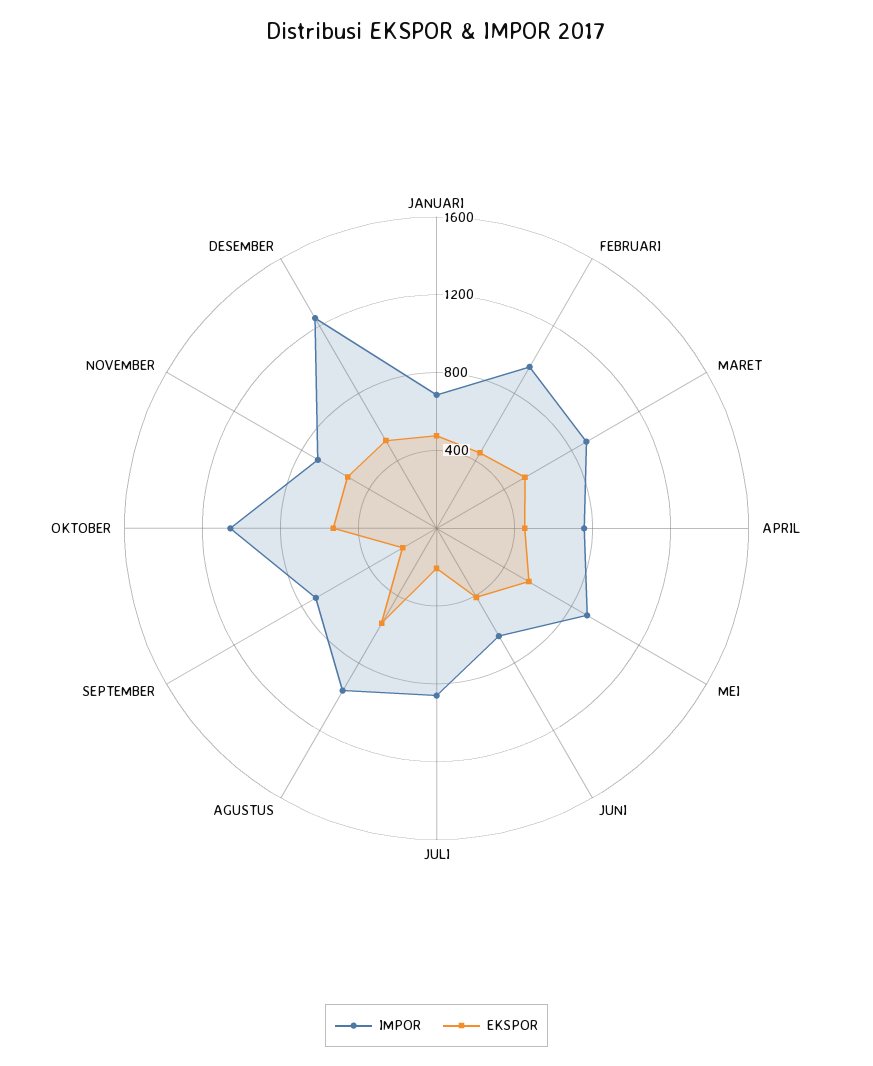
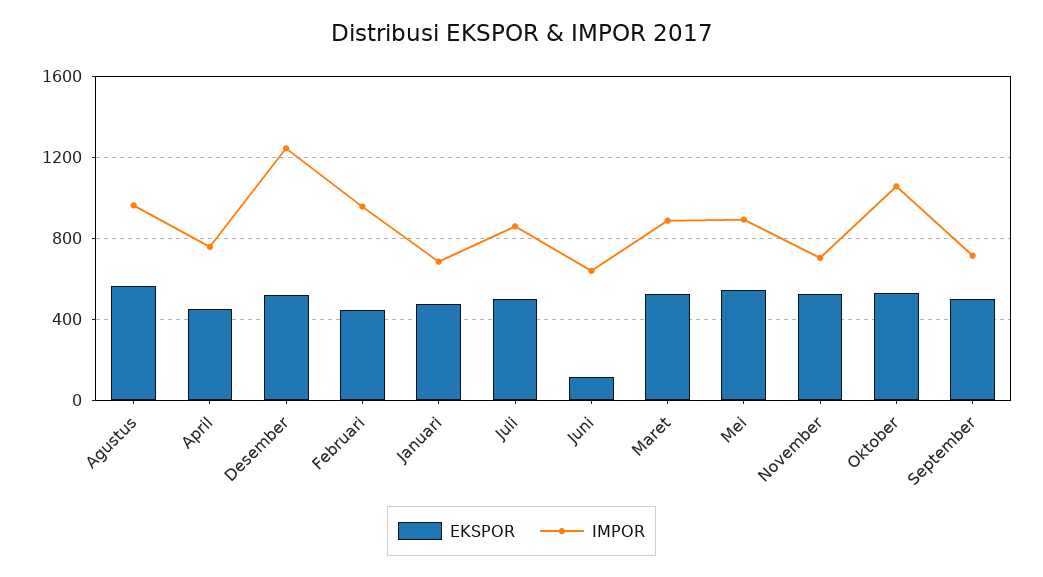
  {
    "IMPOR": {
      "JANUARI": 700,
      "FEBRUARI": 950,
      "MARET": 900,
      "APRIL": 750,
      "MEI": 900,
      "JUNI": 650,
      "JULI": 850,
      "AGUSTUS": 950,
      "SEPTEMBER": 700,
      "OKTOBER": 1050,
      "NOVEMBER": 700,
      "DESEMBER": 1250
    },
    "EKSPOR": {
      "JANUARI": 500,
      "FEBRUARI": 450,
      "MARET": 500,
      "APRIL": 450,
      "MEI": 550,
-     "JUNI": 400,
+     "JUNI": 100,
-     "JULI": 200,
+     "JULI": 500,
      "AGUSTUS": 550,
-     "SEPTEMBER": 200,
+     "SEPTEMBER": 500,
      "OKTOBER": 550,
      "NOVEMBER": 550,
      "DESEMBER": 500
    }
  }

